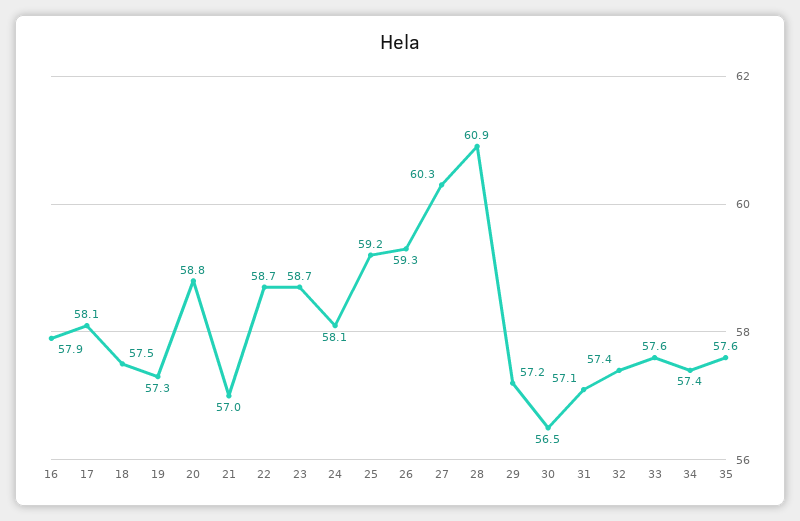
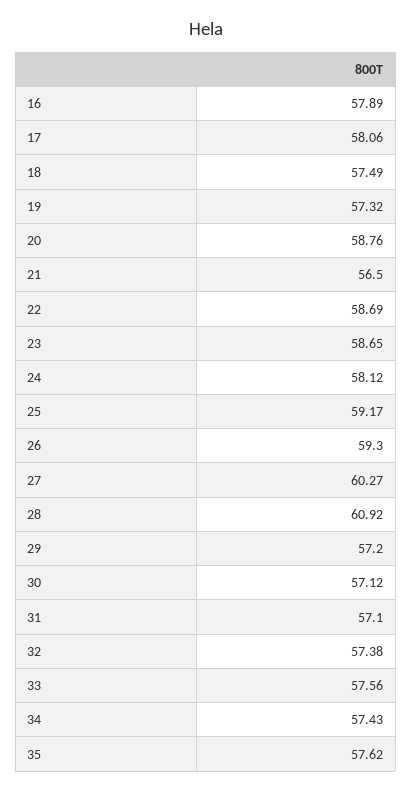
  {
    "16": 57.89,
    "17": 58.06,
    "18": 57.49,
    "19": 57.32,
    "20": 58.76,
-   "21": 57,
+   "21": 56.5,
    "22": 58.69,
    "23": 58.65,
    "24": 58.12,
    "25": 59.17,
    "26": 59.3,
    "27": 60.27,
    "28": 60.92,
    "29": 57.2,
-   "30": 56.5,
+   "30": 57.12,
    "31": 57.1,
    "32": 57.38,
    "33": 57.56,
    "34": 57.43,
    "35": 57.62
  }

